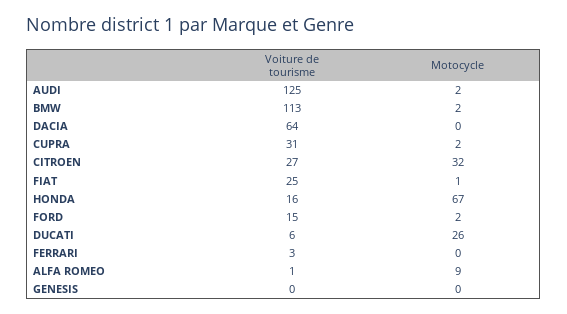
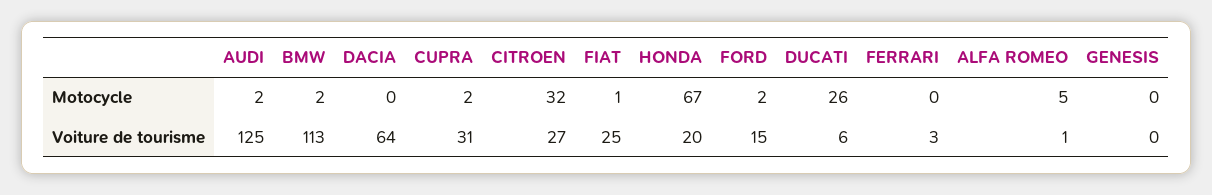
  {
    "Voiture de tourisme": {
      "AUDI": 125,
      "BMW": 113,
      "DACIA": 64,
      "CUPRA": 31,
      "CITROEN": 27,
      "FIAT": 25,
-     "HONDA": 16,
+     "HONDA": 20,
      "FORD": 15,
      "DUCATI": 6,
      "FERRARI": 3,
      "ALFA ROMEO": 1,
      "GENESIS": 0
    },
    "Motocycle": {
      "AUDI": 2,
      "BMW": 2,
      "DACIA": 0,
      "CUPRA": 2,
      "CITROEN": 32,
      "FIAT": 1,
      "HONDA": 67,
      "FORD": 2,
      "DUCATI": 26,
      "FERRARI": 0,
-     "ALFA ROMEO": 9,
+     "ALFA ROMEO": 5,
      "GENESIS": 0
    }
  }

